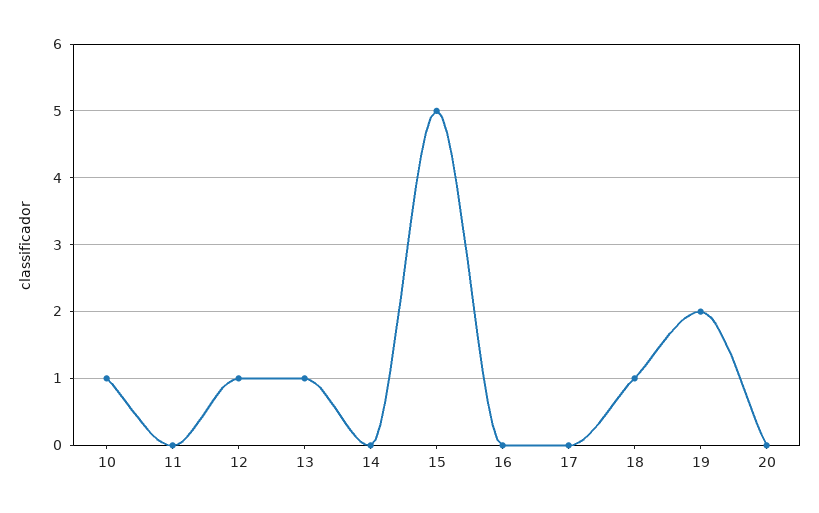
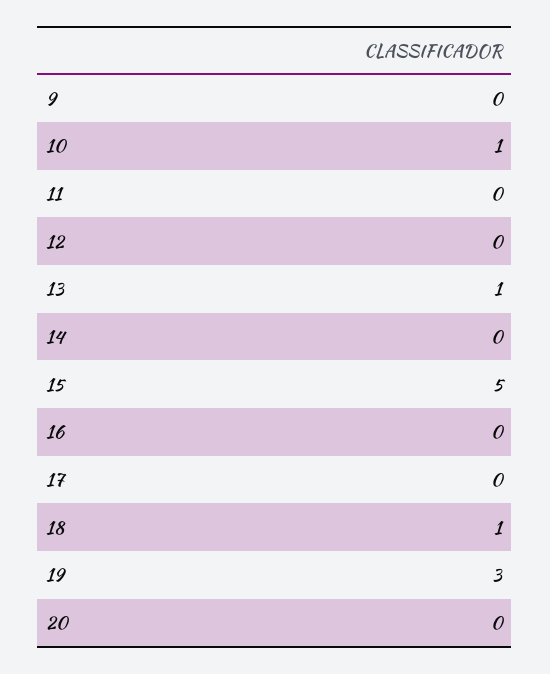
  {
    "10": 1,
    "11": 0,
-   "12": 1,
+   "12": 0,
    "13": 1,
    "14": 0,
    "15": 5,
    "16": 0,
    "17": 0,
    "18": 1,
-   "19": 2,
+   "19": 3,
-   "20": 0
+   "20": 0,
+   "9": 0
  }

